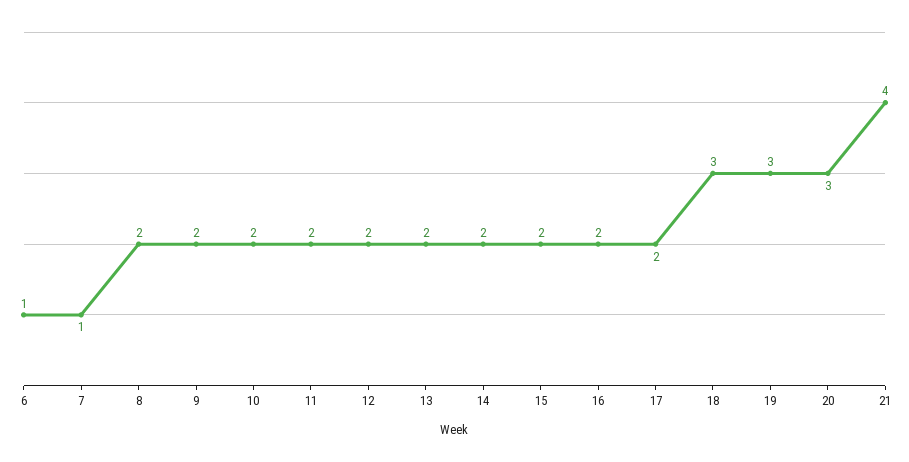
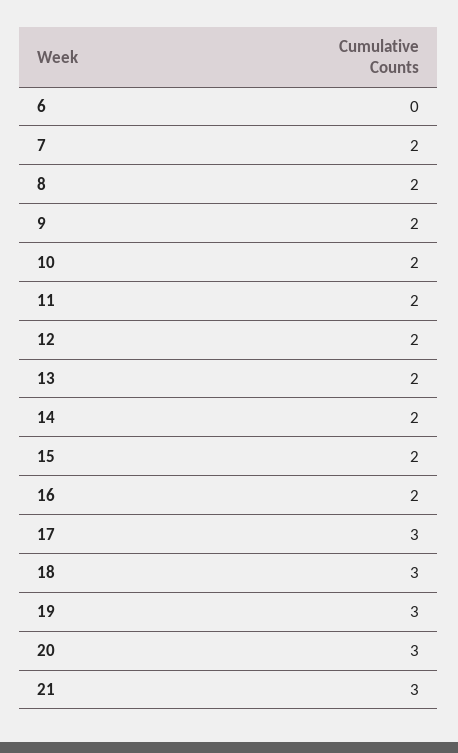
  {
-   "6": 1,
+   "6": 0,
-   "7": 1,
+   "7": 2,
    "8": 2,
    "9": 2,
    "10": 2,
    "11": 2,
    "12": 2,
    "13": 2,
    "14": 2,
    "15": 2,
    "16": 2,
-   "17": 2,
+   "17": 3,
    "18": 3,
    "19": 3,
    "20": 3,
-   "21": 4
+   "21": 3
  }

